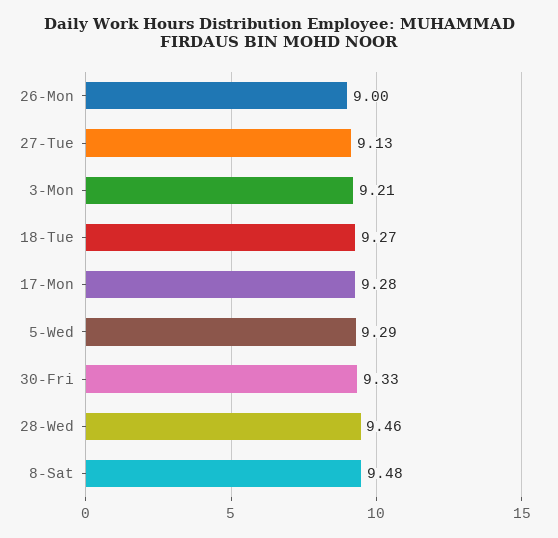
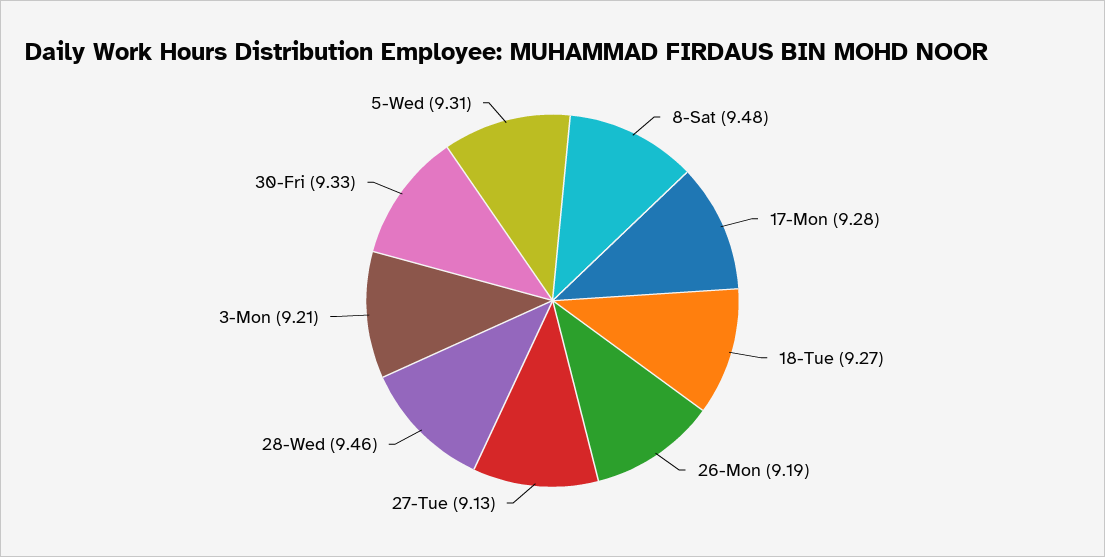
  {
-   "26-Mon": 9,
+   "26-Mon": 9.19,
    "27-Tue": 9.13,
    "3-Mon": 9.21,
    "18-Tue": 9.27,
    "17-Mon": 9.28,
-   "5-Wed": 9.29,
+   "5-Wed": 9.31,
    "30-Fri": 9.33,
    "28-Wed": 9.46,
    "8-Sat": 9.48
  }

